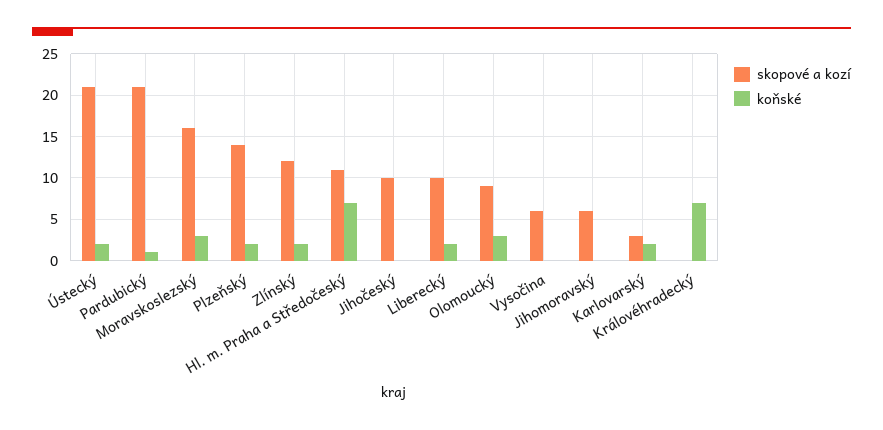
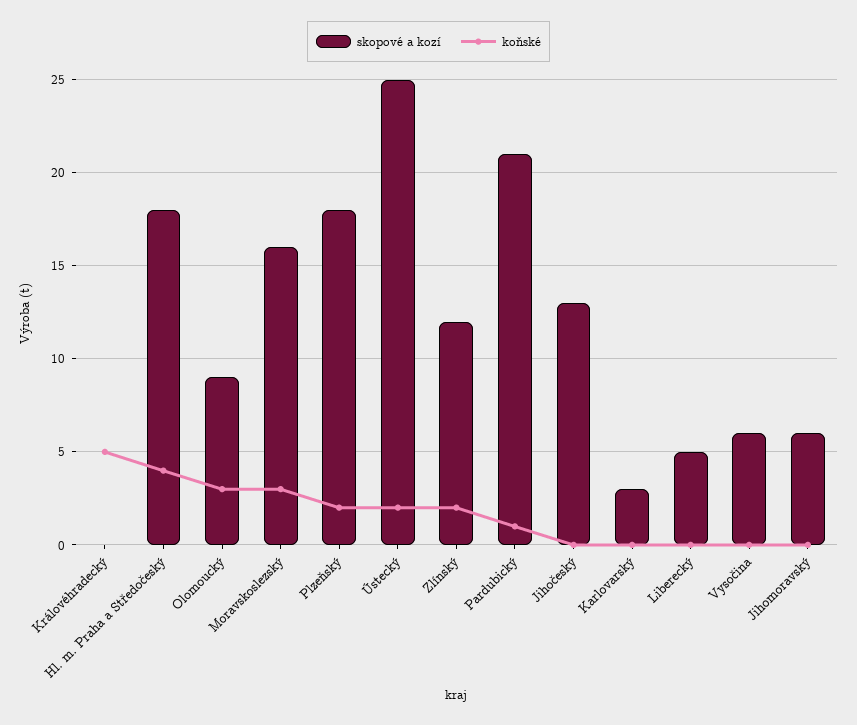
  {
    "skopové a kozí": {
-     "Ústecký": 21,
+     "Ústecký": 25,
      "Pardubický": 21,
      "Moravskoslezský": 16,
-     "Plzeňský": 14,
+     "Plzeňský": 18,
      "Zlínský": 12,
-     "Hl. m. Praha a Středočeský": 11,
+     "Hl. m. Praha a Středočeský": 18,
-     "Jihočeský": 10,
+     "Jihočeský": 13,
-     "Liberecký": 10,
+     "Liberecký": 5,
      "Olomoucký": 9,
      "Vysočina": 6,
      "Jihomoravský": 6,
      "Karlovarský": 3,
      "Královéhradecký": 0
    },
    "koňské": {
      "Ústecký": 2,
      "Pardubický": 1,
      "Moravskoslezský": 3,
      "Plzeňský": 2,
      "Zlínský": 2,
-     "Hl. m. Praha a Středočeský": 7,
+     "Hl. m. Praha a Středočeský": 4,
      "Jihočeský": 0,
-     "Liberecký": 2,
+     "Liberecký": 0,
      "Olomoucký": 3,
      "Vysočina": 0,
      "Jihomoravský": 0,
-     "Karlovarský": 2,
+     "Karlovarský": 0,
-     "Královéhradecký": 7
+     "Královéhradecký": 5
    }
  }

